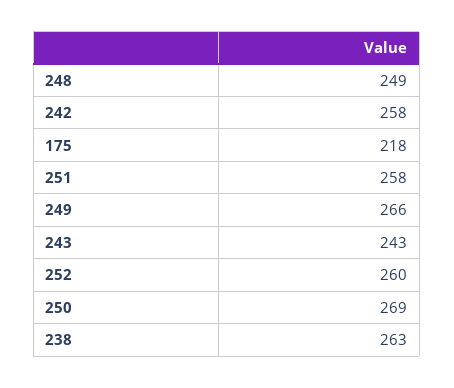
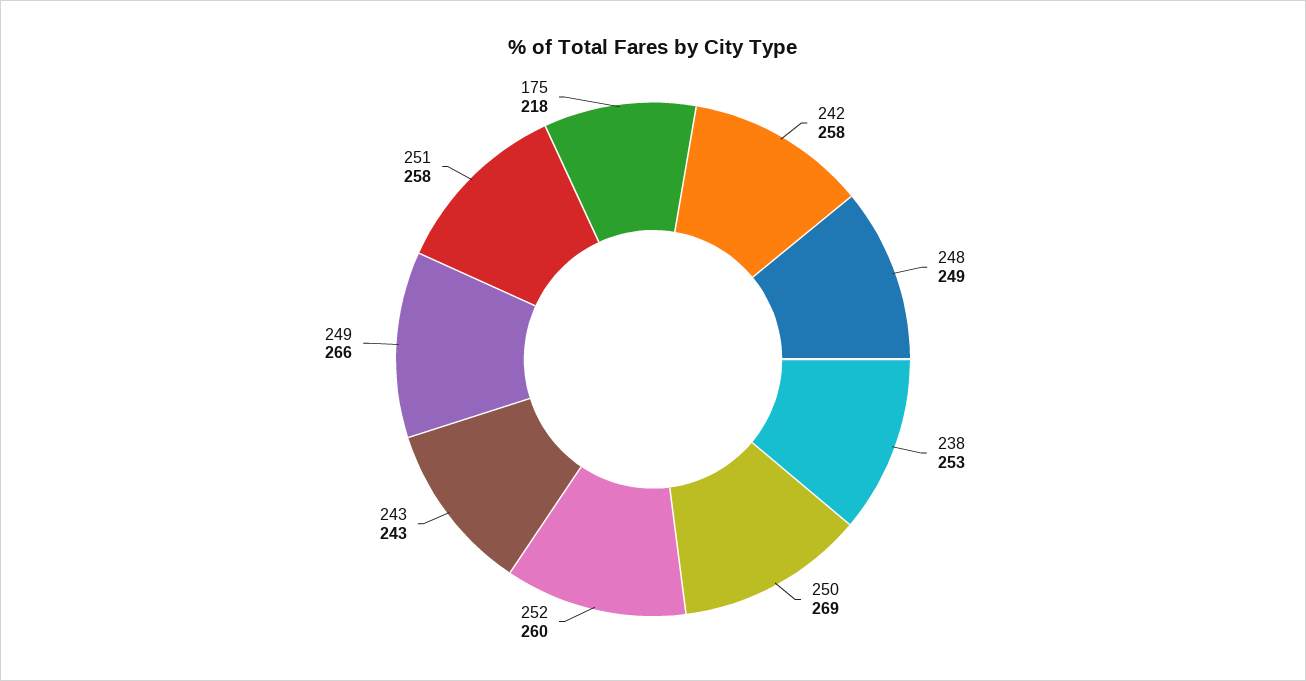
  {
    "248": 249,
    "242": 258,
    "175": 218,
    "251": 258,
    "249": 266,
    "243": 243,
    "252": 260,
    "250": 269,
-   "238": 263
+   "238": 253
  }

